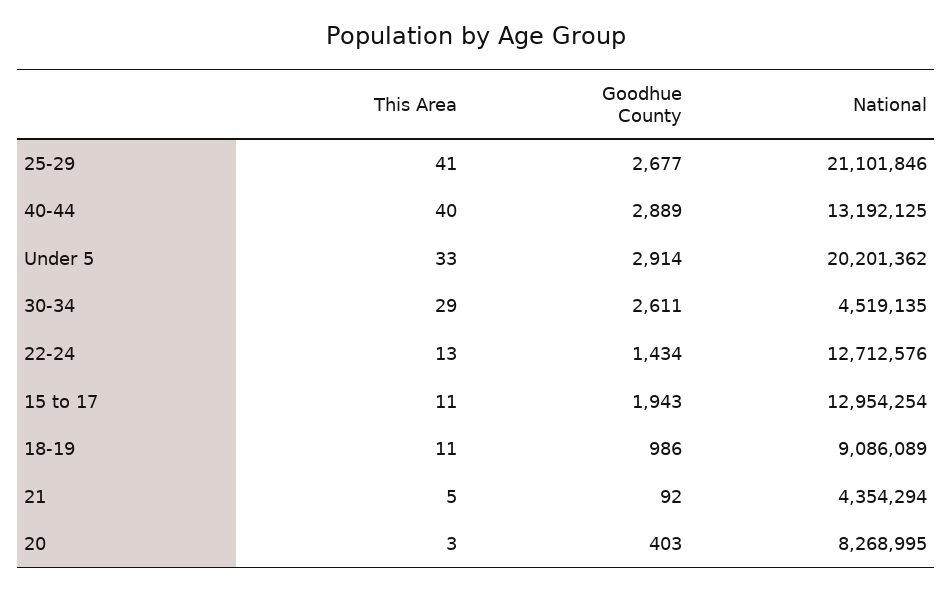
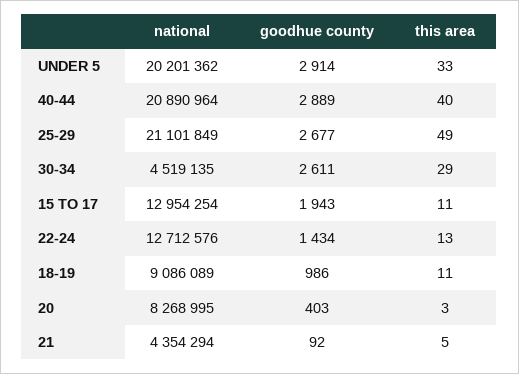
  {
    "This Area": {
-     "25-29": 41,
+     "25-29": 49,
      "40-44": 40,
      "Under 5": 33,
      "30-34": 29,
      "22-24": 13,
      "15 to 17": 11,
      "18-19": 11,
      "21": 5,
      "20": 3
    },
    "Goodhue County": {
      "25-29": 2677,
      "40-44": 2889,
      "Under 5": 2914,
      "30-34": 2611,
      "22-24": 1434,
      "15 to 17": 1943,
      "18-19": 986,
      "21": 92,
      "20": 403
    },
    "National": {
-     "25-29": 21101846,
+     "25-29": 21101849,
-     "40-44": 13192125,
+     "40-44": 20890964,
      "Under 5": 20201362,
      "30-34": 4519135,
      "22-24": 12712576,
      "15 to 17": 12954254,
      "18-19": 9086089,
      "21": 4354294,
      "20": 8268995
    }
  }

